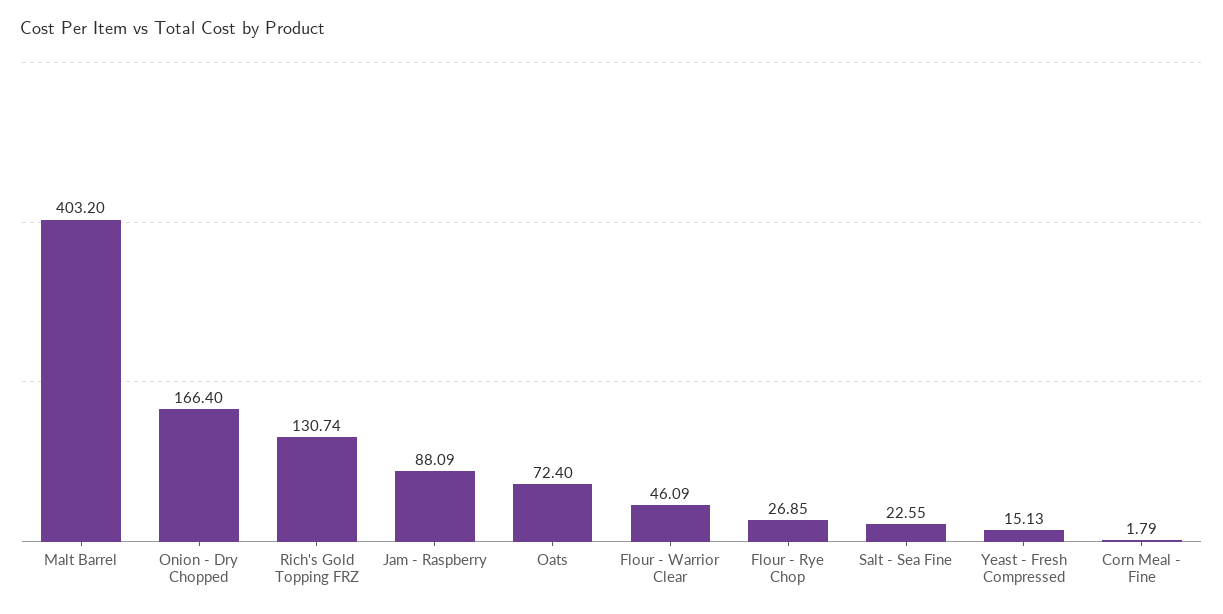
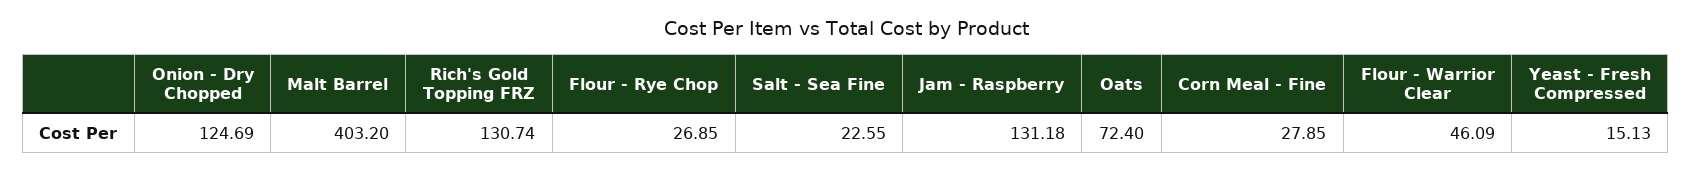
  {
    "Malt Barrel": 403.2,
-   "Onion - Dry Chopped": 166.4,
+   "Onion - Dry Chopped": 124.69,
    "Rich's Gold Topping FRZ": 130.74,
-   "Jam - Raspberry": 88.09,
+   "Jam - Raspberry": 131.18,
    "Oats": 72.4,
    "Flour - Warrior Clear": 46.09,
    "Flour - Rye Chop": 26.85,
    "Salt - Sea Fine": 22.55,
    "Yeast - Fresh Compressed": 15.13,
-   "Corn Meal - Fine": 1.79
+   "Corn Meal - Fine": 27.85
  }

